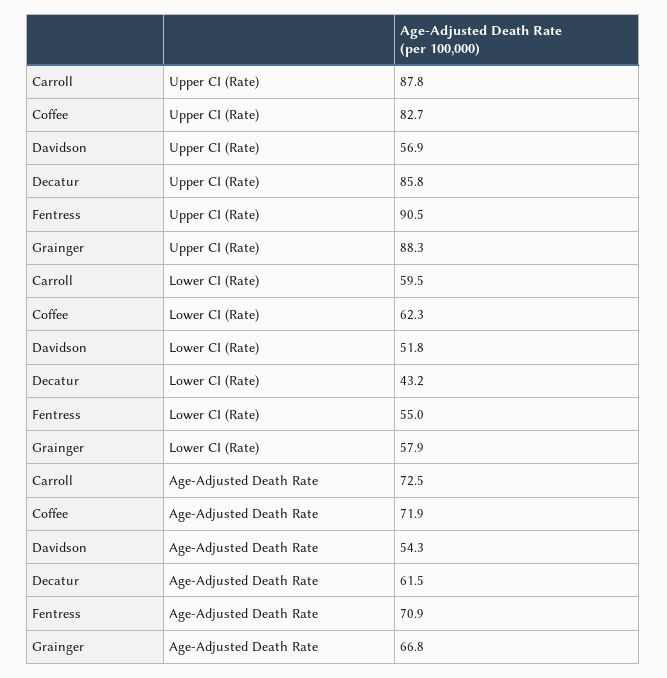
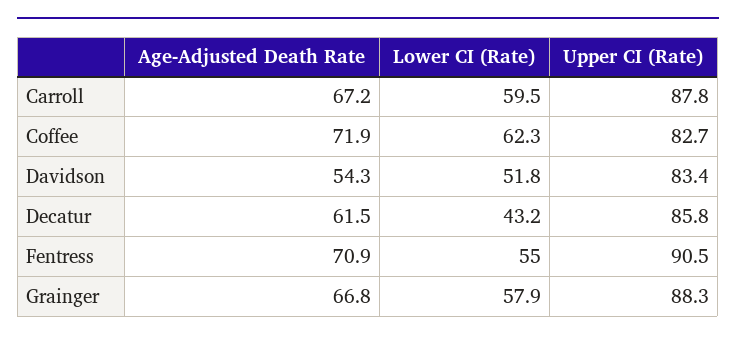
  {
    "Carroll": {
      "Upper CI (Rate)": 87.8,
      "Lower CI (Rate)": 59.5,
-     "Age-Adjusted Death Rate": 72.5
+     "Age-Adjusted Death Rate": 67.2
    },
    "Coffee": {
      "Upper CI (Rate)": 82.7,
      "Lower CI (Rate)": 62.3,
      "Age-Adjusted Death Rate": 71.9
    },
    "Davidson": {
-     "Upper CI (Rate)": 56.9,
+     "Upper CI (Rate)": 83.4,
      "Lower CI (Rate)": 51.8,
      "Age-Adjusted Death Rate": 54.3
    },
    "Decatur": {
      "Upper CI (Rate)": 85.8,
      "Lower CI (Rate)": 43.2,
      "Age-Adjusted Death Rate": 61.5
    },
    "Fentress": {
      "Upper CI (Rate)": 90.5,
      "Lower CI (Rate)": 55,
      "Age-Adjusted Death Rate": 70.9
    },
    "Grainger": {
      "Upper CI (Rate)": 88.3,
      "Lower CI (Rate)": 57.9,
      "Age-Adjusted Death Rate": 66.8
    }
  }

